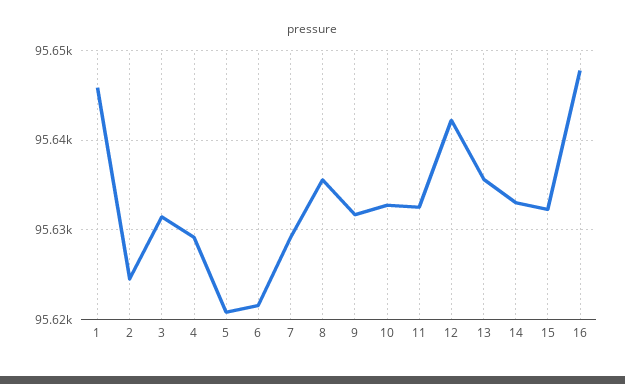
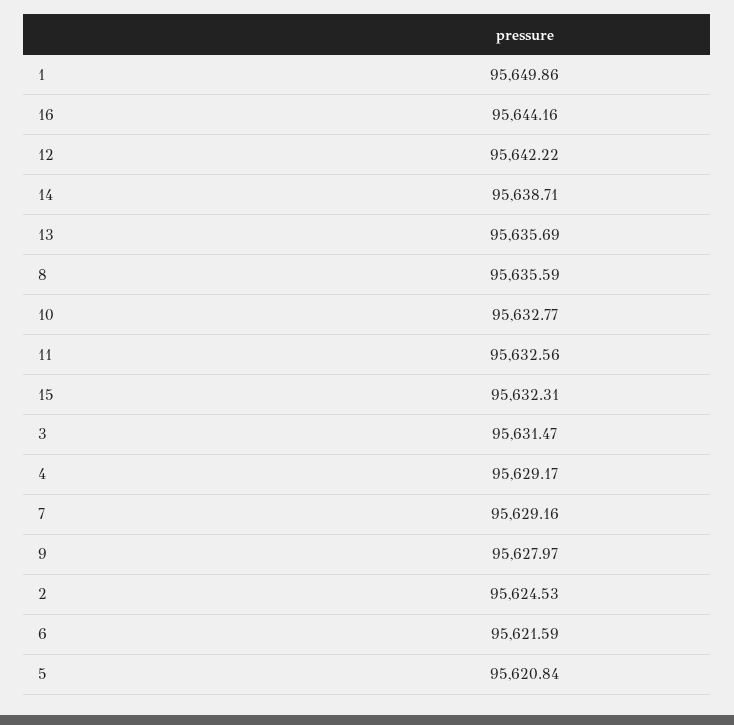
  {
-   "1": 95646,
+   "1": 95649.86,
    "2": 95624.53,
    "3": 95631.47,
    "4": 95629.17,
    "5": 95620.84,
    "6": 95621.59,
    "7": 95629.16,
    "8": 95635.59,
-   "9": 95632,
+   "9": 95627.97,
    "10": 95632.77,
    "11": 95632.56,
    "12": 95642.22,
    "13": 95635.69,
-   "14": 95633,
+   "14": 95638.71,
    "15": 95632.31,
-   "16": 95648
+   "16": 95644.16
  }

